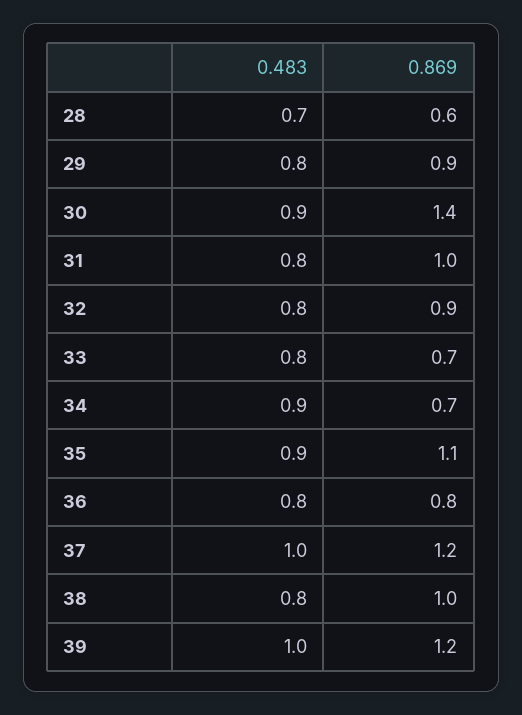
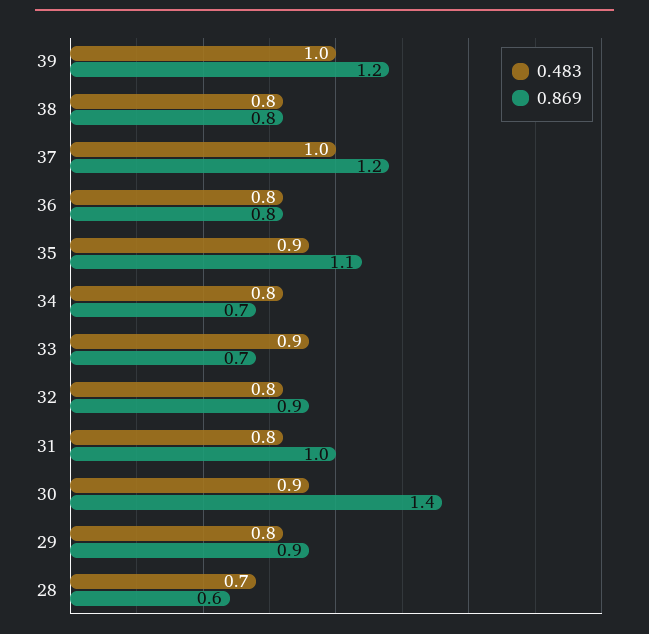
  {
    "0.483": {
      "28": 0.7,
      "29": 0.8,
      "30": 0.9,
      "31": 0.8,
      "32": 0.8,
-     "33": 0.8,
+     "33": 0.9,
-     "34": 0.9,
+     "34": 0.8,
      "35": 0.9,
      "36": 0.8,
      "37": 1,
      "38": 0.8,
      "39": 1
    },
    "0.869": {
      "28": 0.6,
      "29": 0.9,
      "30": 1.4,
      "31": 1,
      "32": 0.9,
      "33": 0.7,
      "34": 0.7,
      "35": 1.1,
      "36": 0.8,
      "37": 1.2,
-     "38": 1,
+     "38": 0.8,
      "39": 1.2
    }
  }

